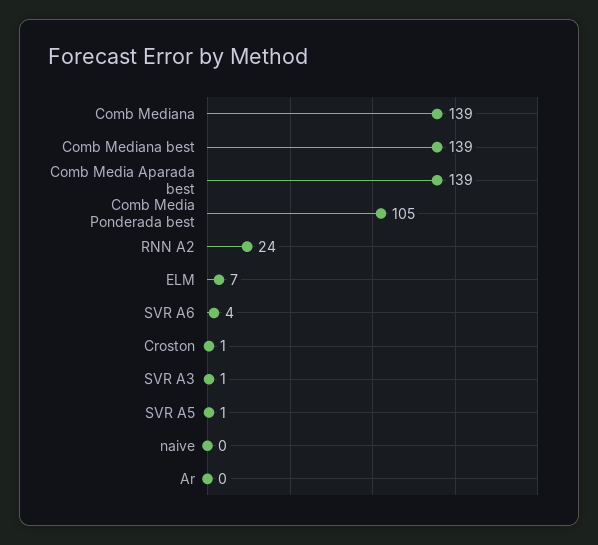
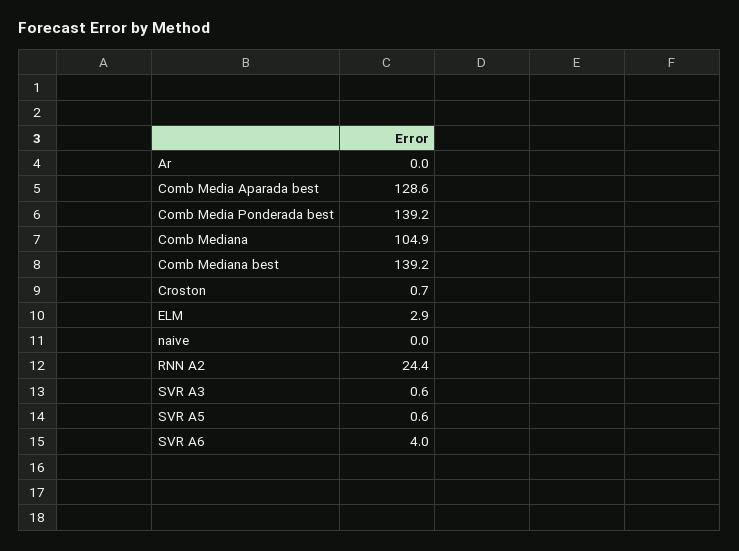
  {
-   "Comb Mediana": 139,
+   "Comb Mediana": 104.9,
    "Comb Mediana best": 139.2,
-   "Comb Media Aparada best": 139,
+   "Comb Media Aparada best": 128.6,
-   "Comb Media Ponderada best": 105,
+   "Comb Media Ponderada best": 139.2,
    "RNN A2": 24.4,
-   "ELM": 7,
+   "ELM": 2.9,
    "SVR A6": 4,
    "Croston": 0.7,
    "SVR A3": 0.6,
    "SVR A5": 0.6,
    "naive": 0,
    "Ar": 0
  }

